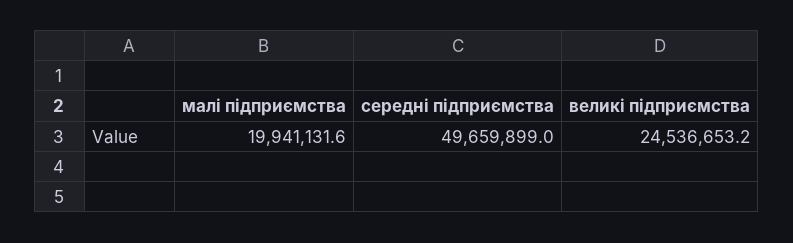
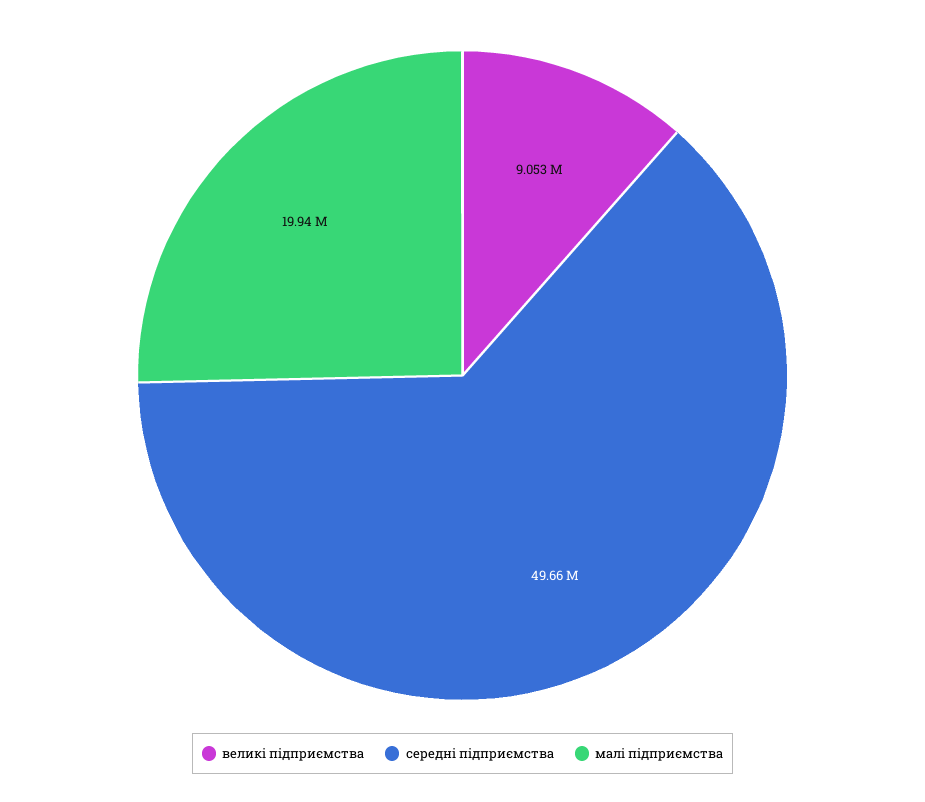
  {
    "малі підприємства": 19941131.6,
    "середні підприємства": 49659899,
-   "великі підприємства": 24536653.2
+   "великі підприємства": 9053000
  }

